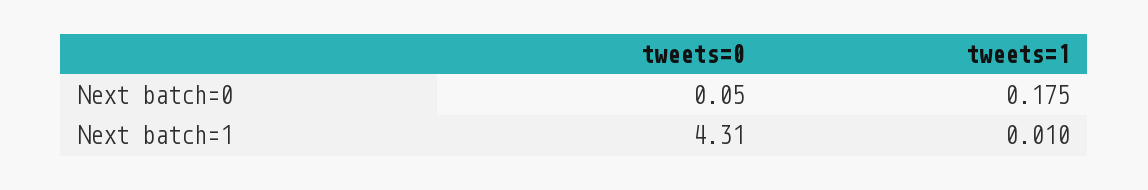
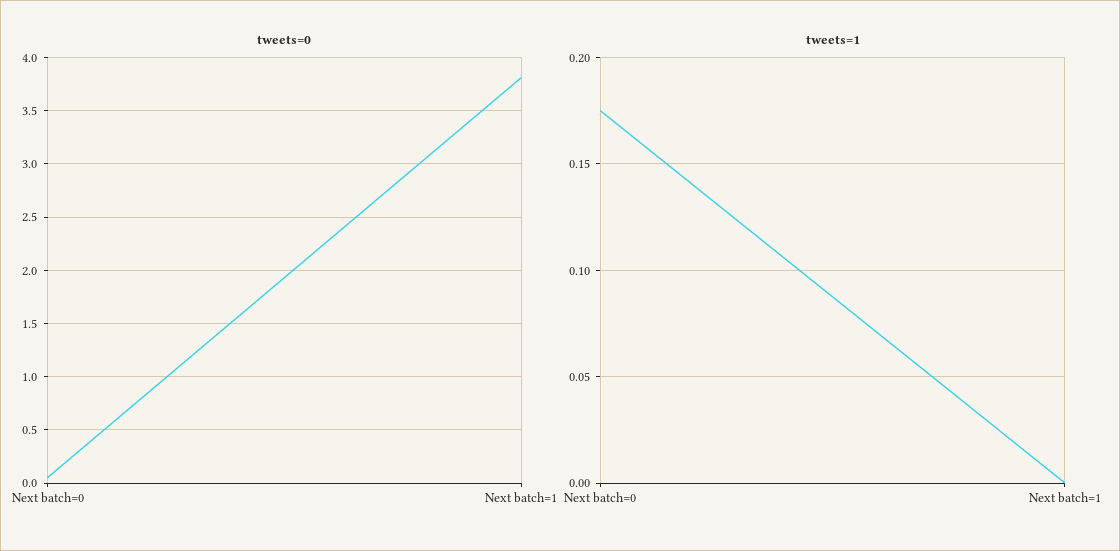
  {
    "tweets=0": {
      "Next batch=0": 0.05,
-     "Next batch=1": 4.31
+     "Next batch=1": 3.8
    },
    "tweets=1": {
      "Next batch=0": 0.175,
-     "Next batch=1": 0.01
+     "Next batch=1": 0
    }
  }

